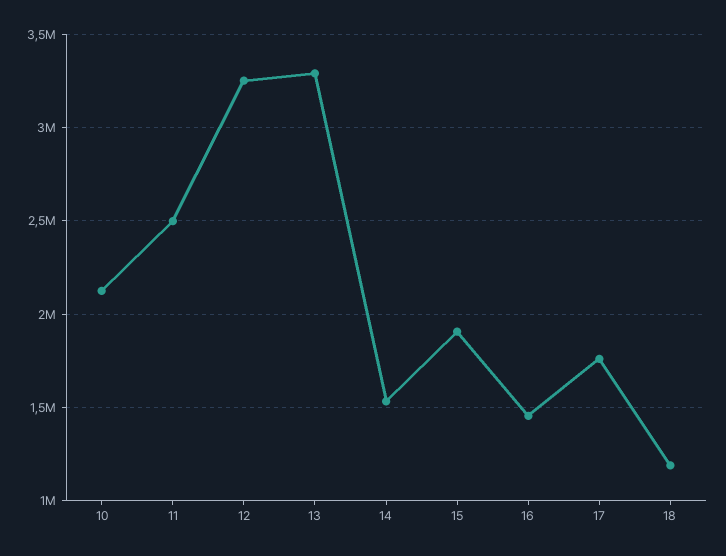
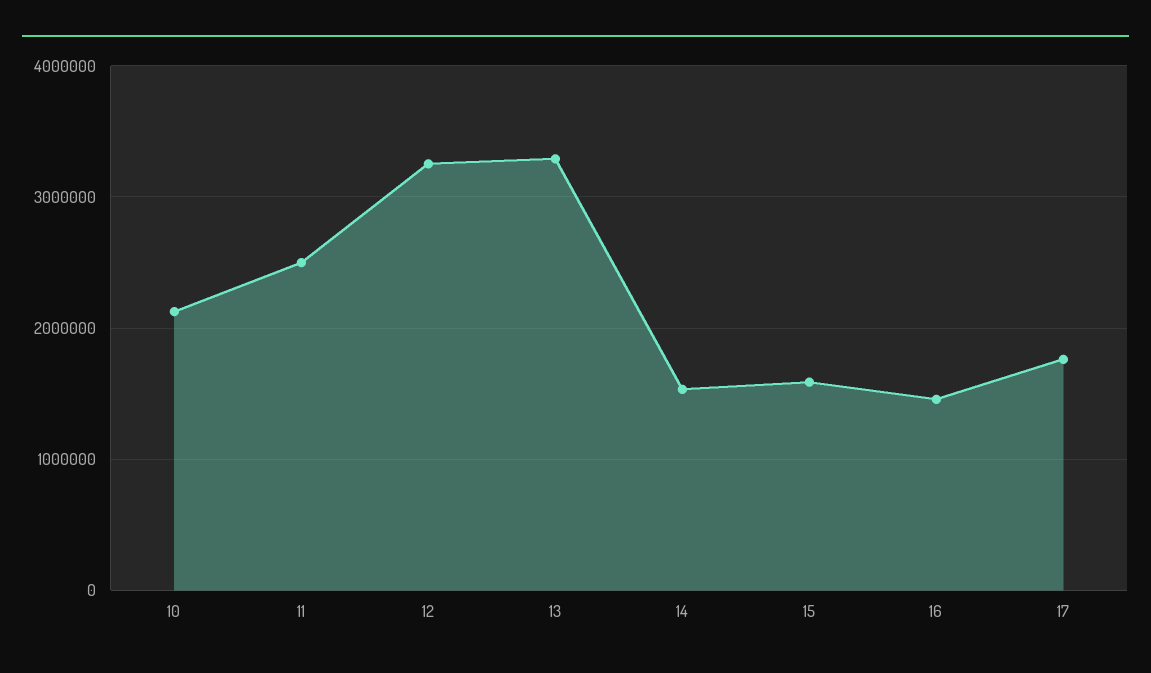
  {
    "10": 2100000,
    "11": 2500000,
    "12": 3250000,
    "13": 3300000,
    "14": 1550000,
-   "15": 1900000,
+   "15": 1600000,
    "16": 1450000,
-   "17": 1750000,
+   "17": 1750000
-   "18": 1200000
  }

